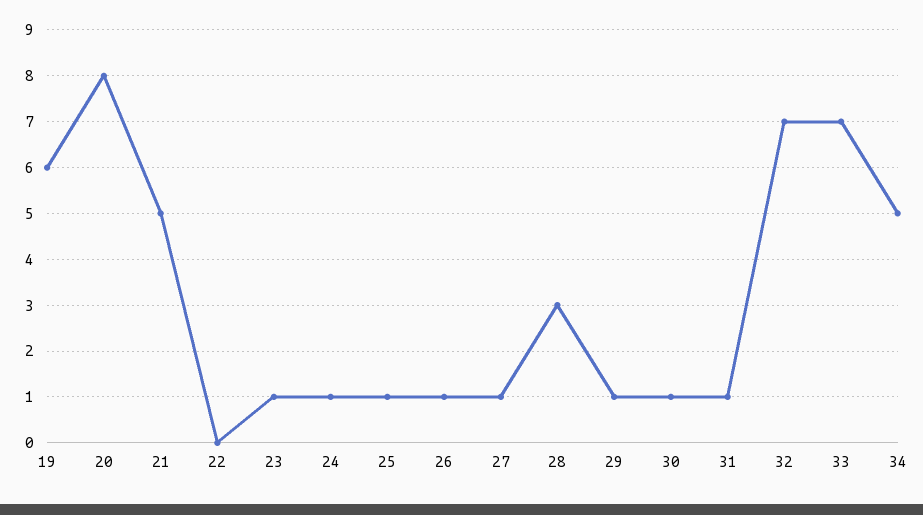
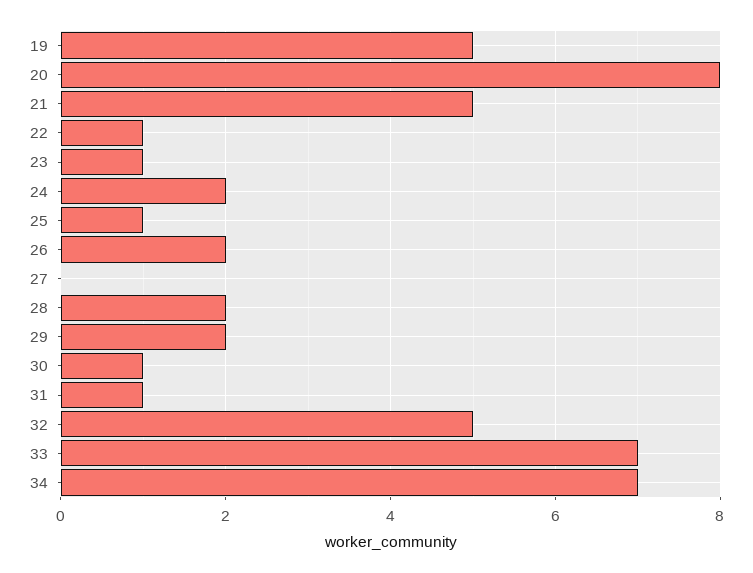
  {
-   "19": 6,
+   "19": 5,
    "20": 8,
    "21": 5,
-   "22": 0,
+   "22": 1,
    "23": 1,
-   "24": 1,
+   "24": 2,
    "25": 1,
-   "26": 1,
+   "26": 2,
-   "27": 1,
+   "27": 0,
-   "28": 3,
+   "28": 2,
-   "29": 1,
+   "29": 2,
    "30": 1,
    "31": 1,
-   "32": 7,
+   "32": 5,
    "33": 7,
-   "34": 5
+   "34": 7
  }

